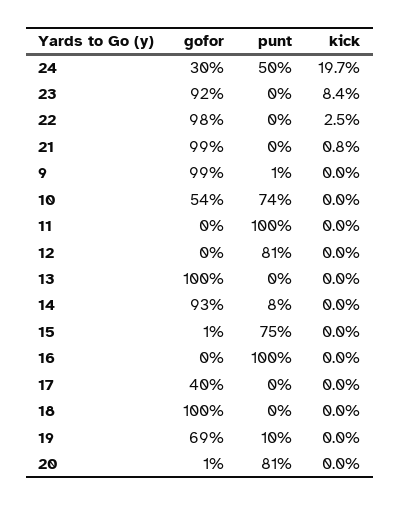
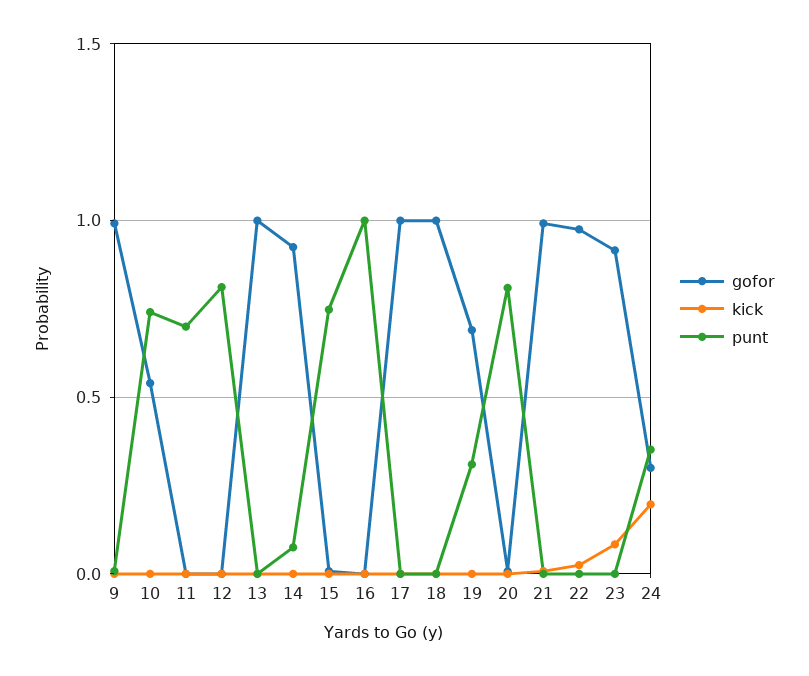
  {
    "gofor": {
      "24": 0.3,
      "23": 0.92,
      "22": 0.98,
      "21": 0.99,
      "9": 0.99,
      "10": 0.54,
      "11": 0,
      "12": 0,
      "13": 1,
      "14": 0.93,
      "15": 0.01,
      "16": 0,
-     "17": 0.4,
+     "17": 1,
      "18": 1,
      "19": 0.69,
      "20": 0.01
    },
    "punt": {
-     "24": 0.5,
+     "24": 0.35,
      "23": 0,
      "22": 0,
      "21": 0,
      "9": 0.01,
      "10": 0.74,
-     "11": 1,
+     "11": 0.7,
      "12": 0.81,
      "13": 0,
      "14": 0.08,
      "15": 0.75,
      "16": 1,
      "17": 0,
      "18": 0,
-     "19": 0.1,
+     "19": 0.3,
      "20": 0.81
    },
    "kick": {
      "24": 0.197,
      "23": 0.084,
      "22": 0.025,
      "21": 0.008,
      "9": 0,
      "10": 0,
      "11": 0,
      "12": 0,
      "13": 0,
      "14": 0,
      "15": 0,
      "16": 0,
      "17": 0,
      "18": 0,
      "19": 0,
      "20": 0
    }
  }

